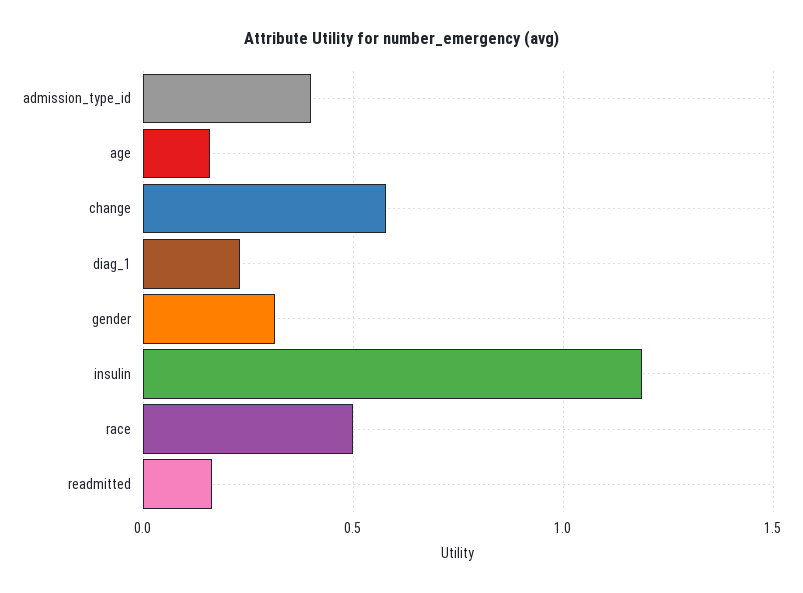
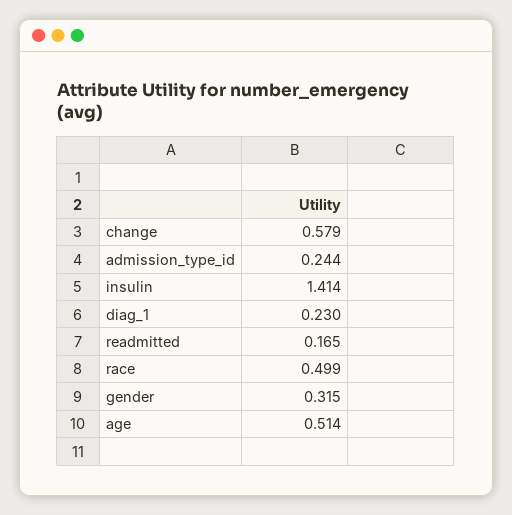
  {
-   "admission_type_id": 0.4,
+   "admission_type_id": 0.244,
-   "age": 0.15,
+   "age": 0.514,
    "change": 0.579,
    "diag_1": 0.23,
    "gender": 0.315,
-   "insulin": 1.2,
+   "insulin": 1.414,
    "race": 0.499,
    "readmitted": 0.165
  }

